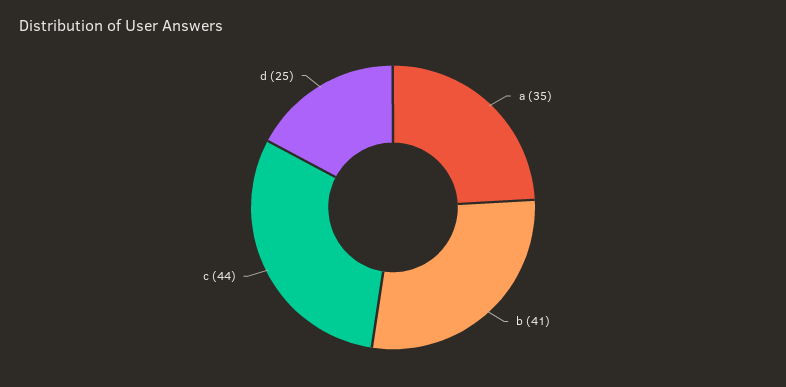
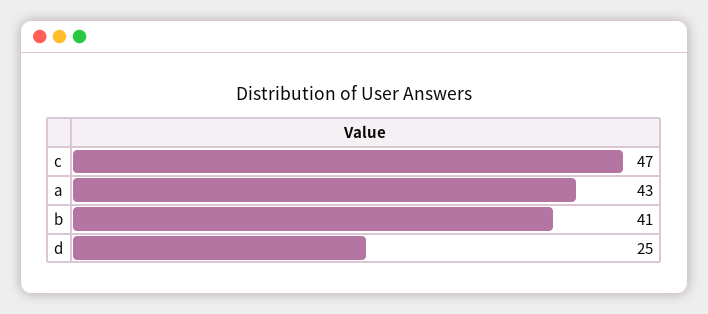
  {
-   "a": 35,
+   "a": 43,
    "b": 41,
-   "c": 44,
+   "c": 47,
    "d": 25
  }

